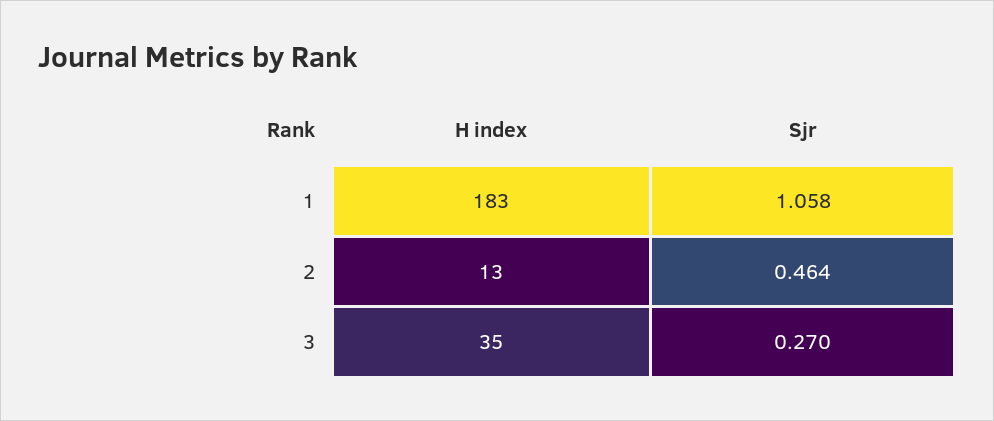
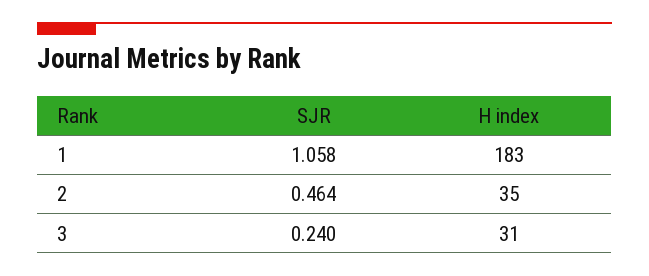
  {
    "H index": {
      "1": 183,
-     "2": 13,
+     "2": 35,
-     "3": 35
+     "3": 31
    },
    "Sjr": {
      "1": 1.058,
      "2": 0.464,
-     "3": 0.27
+     "3": 0.24
    }
  }

